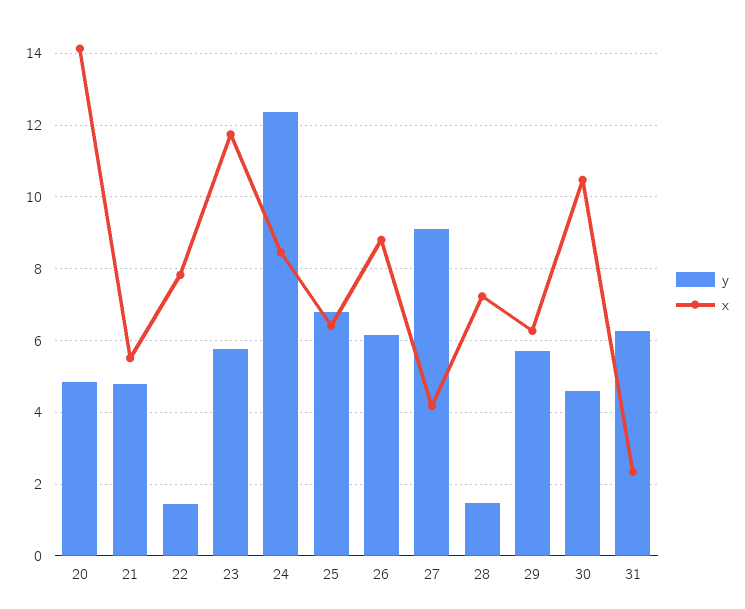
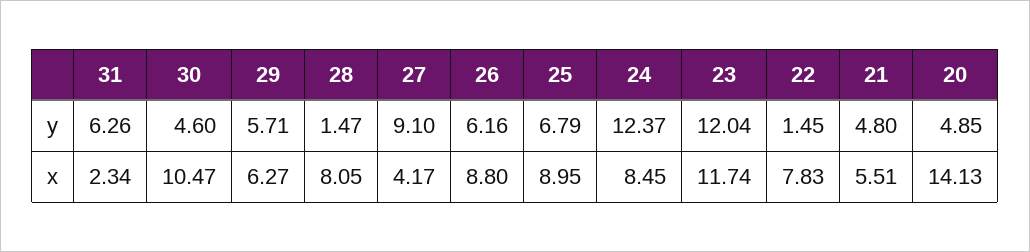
  {
    "y": {
      "20": 4.85,
      "21": 4.8,
      "22": 1.45,
-     "23": 5.8,
+     "23": 12.04,
      "24": 12.37,
      "25": 6.79,
      "26": 6.16,
      "27": 9.1,
      "28": 1.47,
      "29": 5.71,
      "30": 4.6,
      "31": 6.26
    },
    "x": {
      "20": 14.13,
      "21": 5.51,
      "22": 7.83,
      "23": 11.74,
      "24": 8.45,
-     "25": 6.4,
+     "25": 8.95,
      "26": 8.8,
      "27": 4.17,
-     "28": 7.2,
+     "28": 8.05,
      "29": 6.27,
      "30": 10.47,
      "31": 2.34
    }
  }

